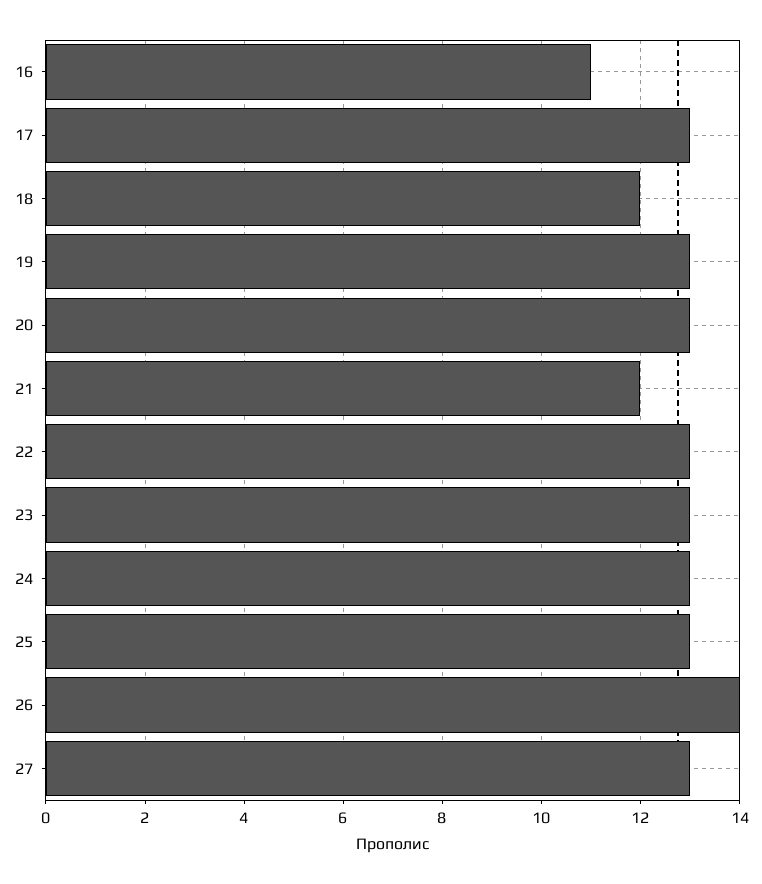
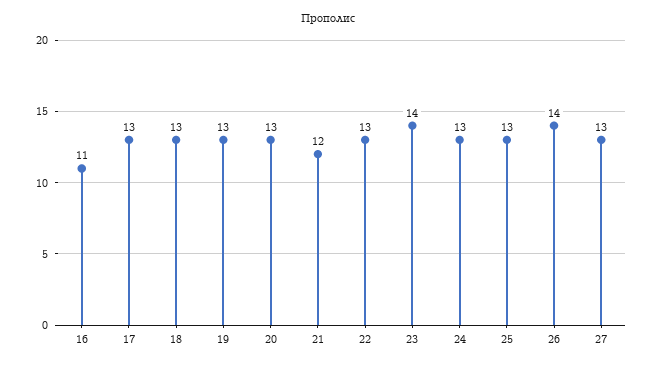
  {
    "16": 11,
    "17": 13,
-   "18": 12,
+   "18": 13,
    "19": 13,
    "20": 13,
    "21": 12,
    "22": 13,
-   "23": 13,
+   "23": 14,
    "24": 13,
    "25": 13,
    "26": 14,
    "27": 13
  }

